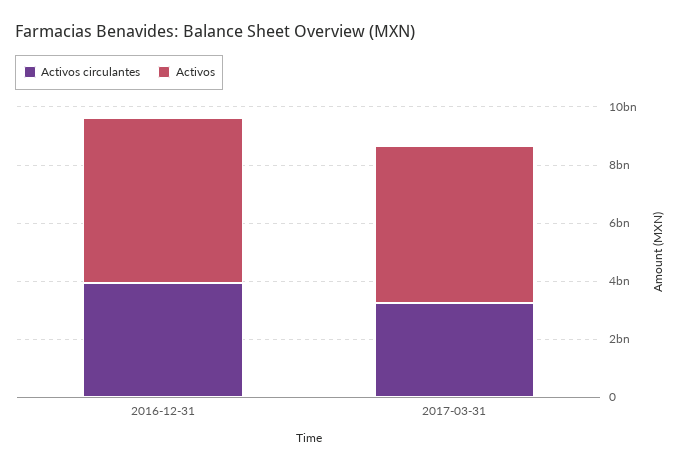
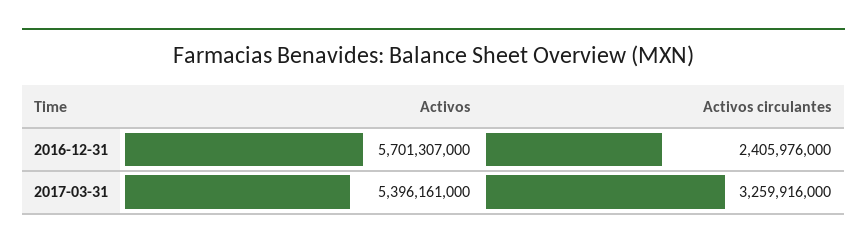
  {
    "Activos circulantes": {
-     "2016-12-31": 4000000000,
+     "2016-12-31": 2405976000,
      "2017-03-31": 3259916000
    },
    "Activos": {
      "2016-12-31": 5701307000,
      "2017-03-31": 5396161000
    }
  }

